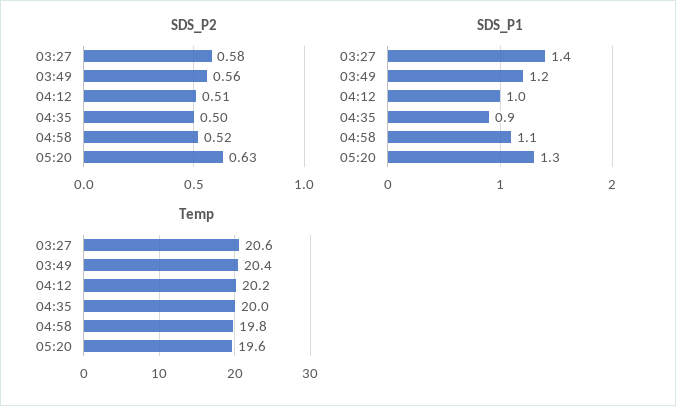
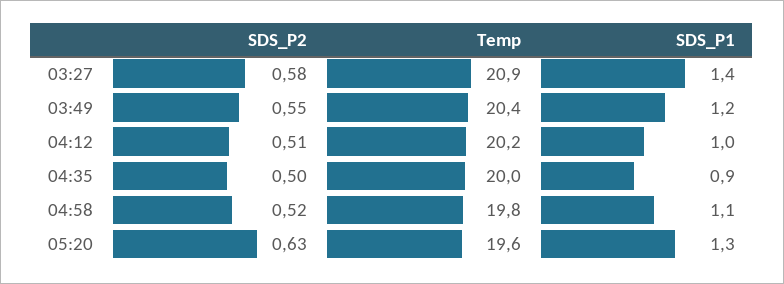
  {
    "SDS_P2": {
      "03:27": 0.58,
-     "03:49": 0.56,
+     "03:49": 0.55,
      "04:12": 0.51,
      "04:35": 0.5,
      "04:58": 0.52,
      "05:20": 0.63
    },
    "SDS_P1": {
      "03:27": 1.4,
      "03:49": 1.2,
      "04:12": 1,
      "04:35": 0.9,
      "04:58": 1.1,
      "05:20": 1.3
    },
    "Temp": {
-     "03:27": 20.6,
+     "03:27": 20.9,
      "03:49": 20.4,
      "04:12": 20.2,
      "04:35": 20,
      "04:58": 19.8,
      "05:20": 19.6
    }
  }

